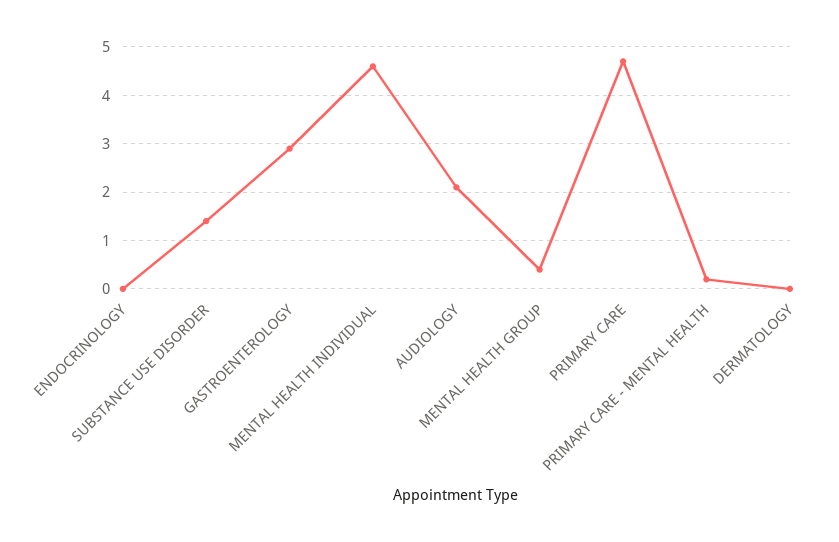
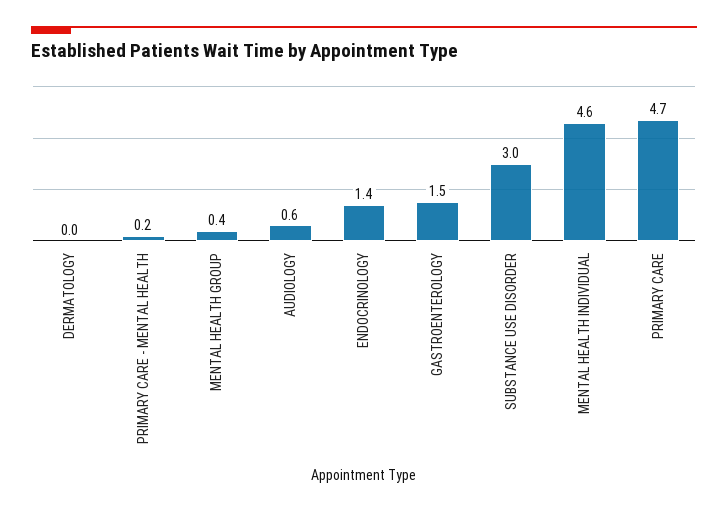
  {
-   "ENDOCRINOLOGY": 0,
+   "ENDOCRINOLOGY": 1.4,
-   "SUBSTANCE USE DISORDER": 1.5,
+   "SUBSTANCE USE DISORDER": 3,
-   "GASTROENTEROLOGY": 3,
+   "GASTROENTEROLOGY": 1.5,
    "MENTAL HEALTH INDIVIDUAL": 4.6,
-   "AUDIOLOGY": 2,
+   "AUDIOLOGY": 0.6,
    "MENTAL HEALTH GROUP": 0.4,
    "PRIMARY CARE": 4.7,
    "PRIMARY CARE - MENTAL HEALTH": 0.2,
    "DERMATOLOGY": 0
  }

